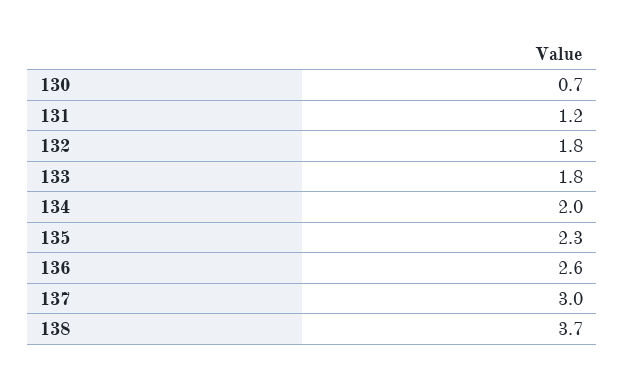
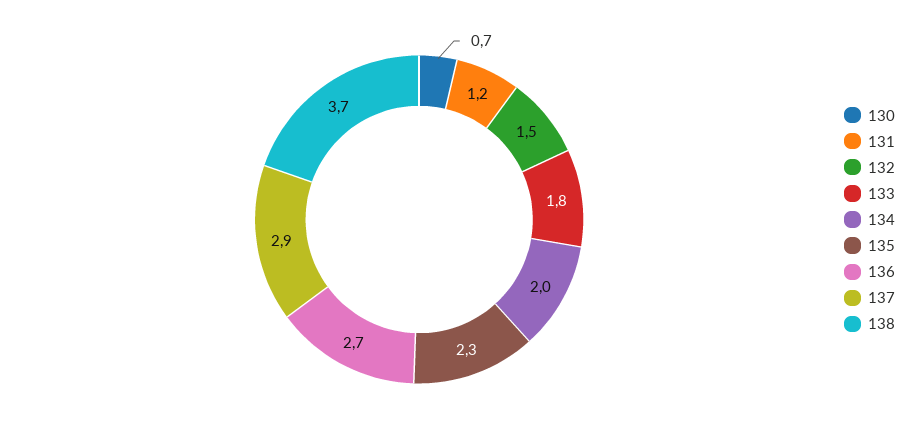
  {
    "130": 0.7,
    "131": 1.2,
-   "132": 1.8,
+   "132": 1.5,
    "133": 1.8,
    "134": 2,
    "135": 2.3,
-   "136": 2.6,
+   "136": 2.7,
-   "137": 3,
+   "137": 2.9,
    "138": 3.7
  }

